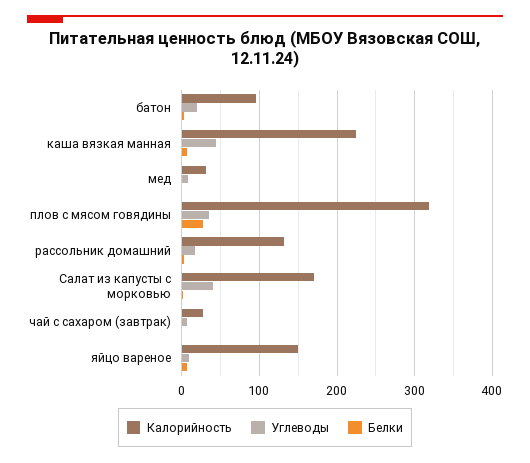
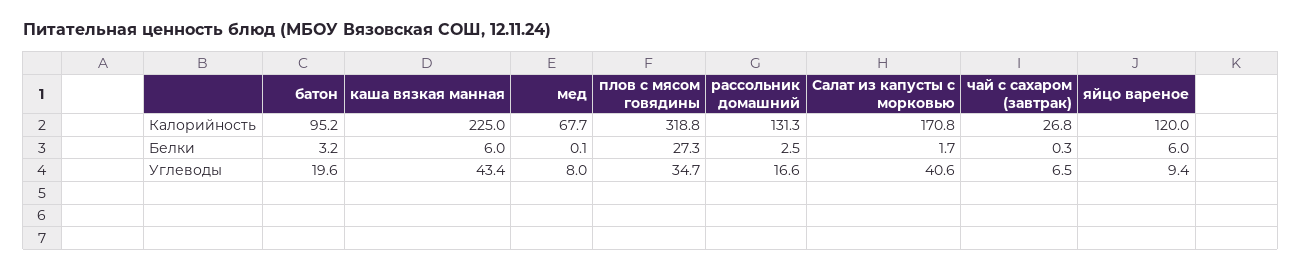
  {
    "Калорийность": {
      "батон": 95.2,
      "каша вязкая манная": 225,
-     "мед": 30,
+     "мед": 67.7,
      "плов с мясом говядины": 318.8,
      "рассольник домашний": 131.3,
      "Салат из капусты с морковью": 170.8,
      "чай с сахаром (завтрак)": 26.8,
-     "яйцо вареное": 150
+     "яйцо вареное": 120
    },
    "Углеводы": {
      "батон": 19.6,
      "каша вязкая манная": 43.4,
      "мед": 8,
      "плов с мясом говядины": 34.7,
      "рассольник домашний": 16.6,
      "Салат из капусты с морковью": 40.6,
      "чай с сахаром (завтрак)": 6.5,
      "яйцо вареное": 9.4
    },
    "Белки": {
      "батон": 3.2,
      "каша вязкая манная": 6,
      "мед": 0.1,
      "плов с мясом говядины": 27.3,
      "рассольник домашний": 2.5,
      "Салат из капусты с морковью": 1.7,
      "чай с сахаром (завтрак)": 0.3,
      "яйцо вареное": 6
    }
  }

